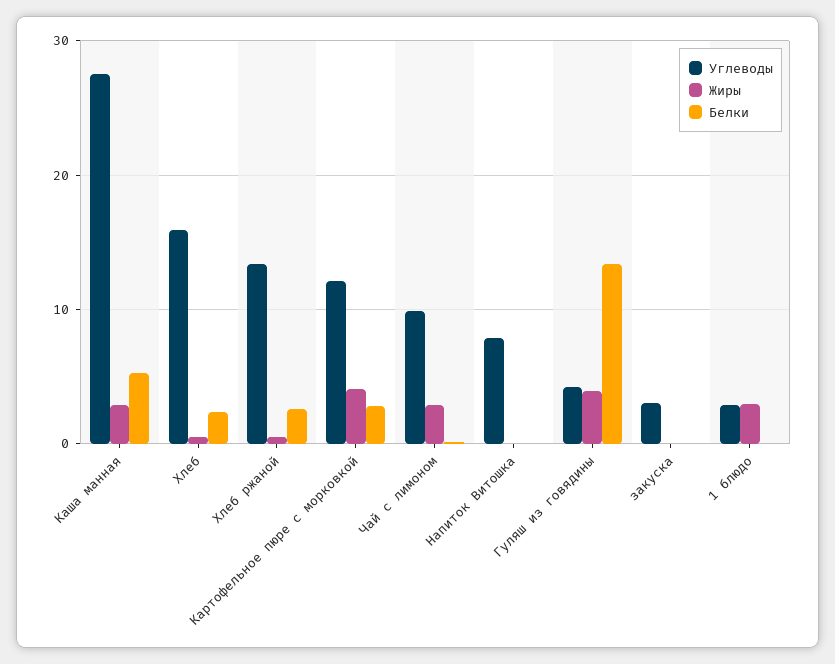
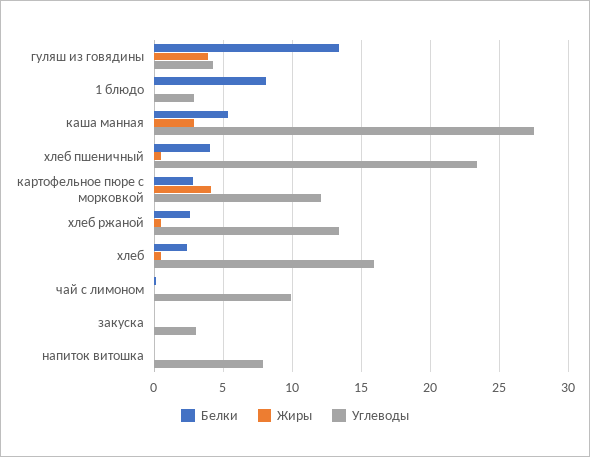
  {
    "Углеводы": {
      "Каша манная": 27.5,
      "Хлеб": 16,
      "Хлеб ржаной": 13.5,
      "Картофельное пюре с морковкой": 12,
      "Чай с лимоном": 10,
      "Напиток Витошка": 8,
      "Гуляш из говядины": 4,
      "закуска": 3,
-     "1 блюдо": 3
+     "1 блюдо": 3,
+     "хлеб пшеничный": 23.5
    },
    "Жиры": {
      "Каша манная": 3,
      "Хлеб": 0.5,
      "Хлеб ржаной": 0.5,
      "Картофельное пюре с морковкой": 4,
-     "Чай с лимоном": 3,
+     "Чай с лимоном": 0,
      "Напиток Витошка": 0,
      "Гуляш из говядины": 4,
      "закуска": 0,
-     "1 блюдо": 3
+     "1 блюдо": 0,
+     "хлеб пшеничный": 0.5
    },
    "Белки": {
      "Каша манная": 5.5,
      "Хлеб": 2.5,
      "Хлеб ржаной": 2.5,
      "Картофельное пюре с морковкой": 3,
      "Чай с лимоном": 0,
      "Напиток Витошка": 0,
      "Гуляш из говядины": 13.5,
      "закуска": 0,
-     "1 блюдо": 0
+     "1 блюдо": 8,
+     "хлеб пшеничный": 4
    }
  }

